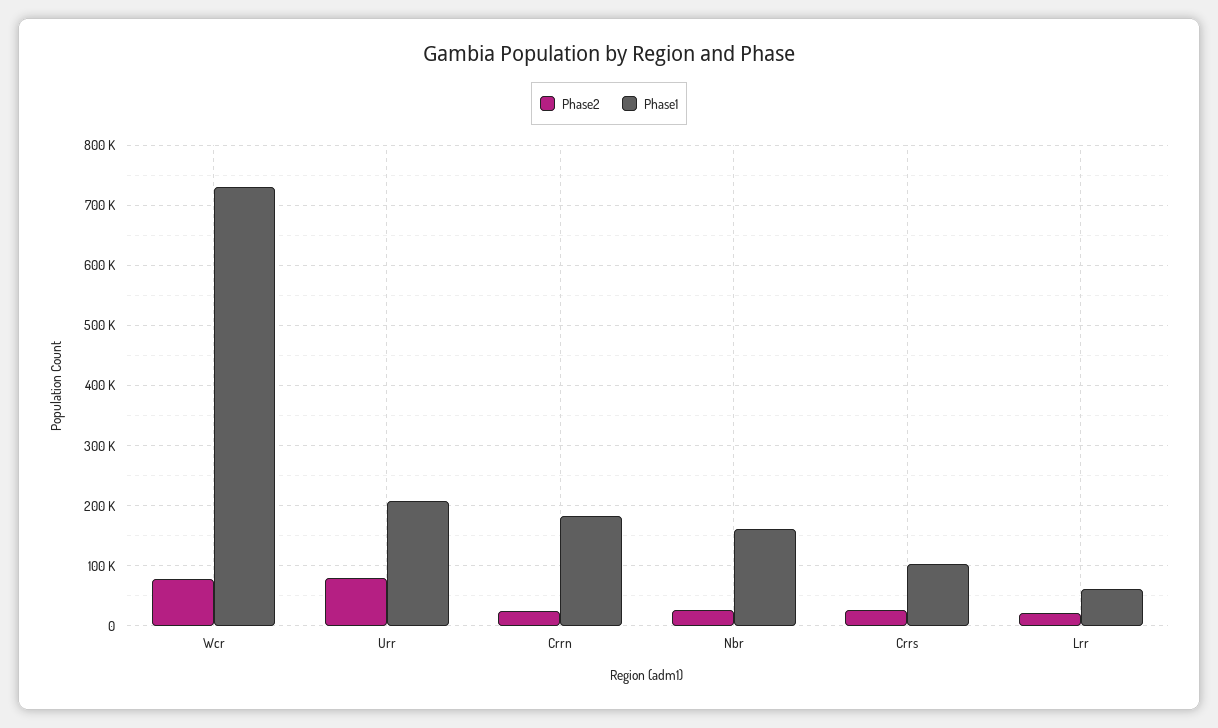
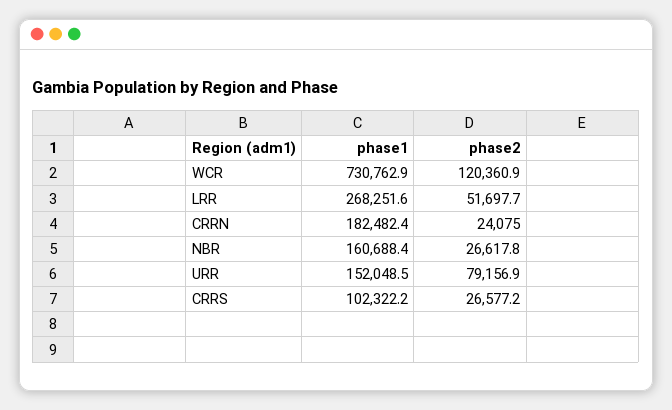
  {
    "Phase2": {
-     "Wcr": 80000,
+     "Wcr": 120360.9,
      "Urr": 79156.9,
      "Crrn": 24075,
      "Nbr": 26617.8,
      "Crrs": 26577.2,
-     "Lrr": 20000
+     "Lrr": 51697.7
    },
    "Phase1": {
      "Wcr": 730762.9,
-     "Urr": 210000,
+     "Urr": 152048.5,
      "Crrn": 182482.4,
      "Nbr": 160688.4,
      "Crrs": 102322.2,
-     "Lrr": 60000
+     "Lrr": 268251.6
    }
  }

